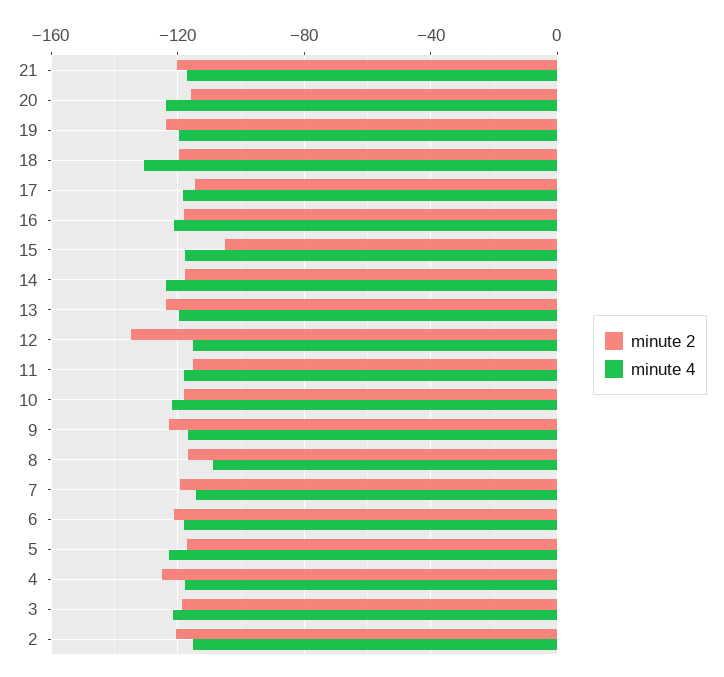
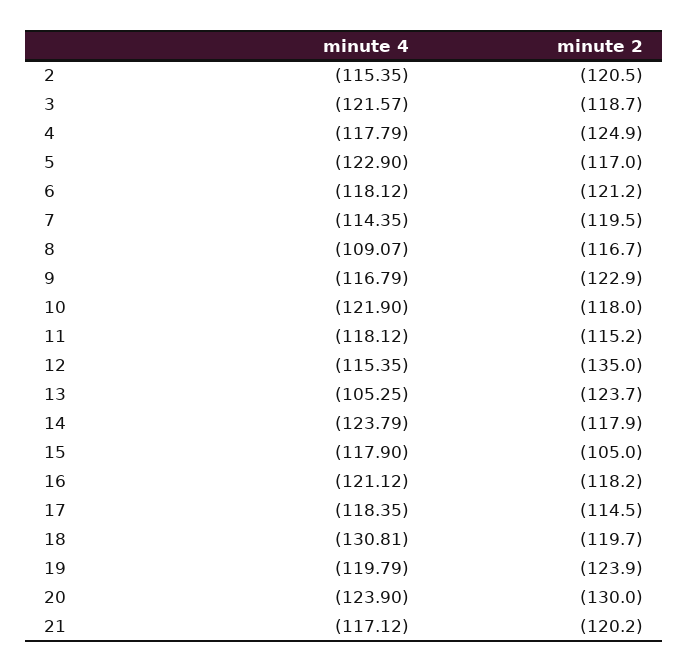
  {
    "minute 2": {
      "21": -120.2,
-     "20": -115,
+     "20": -130,
      "19": -123.9,
      "18": -119.7,
      "17": -114.5,
      "16": -118.2,
      "15": -105,
      "14": -117.9,
      "13": -123.7,
      "12": -135,
      "11": -115.2,
      "10": -118,
      "9": -122.9,
      "8": -116.7,
      "7": -119.5,
      "6": -121.2,
      "5": -117,
      "4": -124.9,
      "3": -118.7,
      "2": -120.5
    },
    "minute 4": {
      "21": -117.12,
      "20": -123.9,
      "19": -119.79,
      "18": -130.81,
      "17": -118.35,
      "16": -121.12,
      "15": -117.9,
      "14": -123.79,
-     "13": -120,
+     "13": -105.25,
      "12": -115.35,
      "11": -118.12,
      "10": -121.9,
      "9": -116.79,
      "8": -109.07,
      "7": -114.35,
      "6": -118.12,
      "5": -122.9,
      "4": -117.79,
      "3": -121.57,
      "2": -115.35
    }
  }

